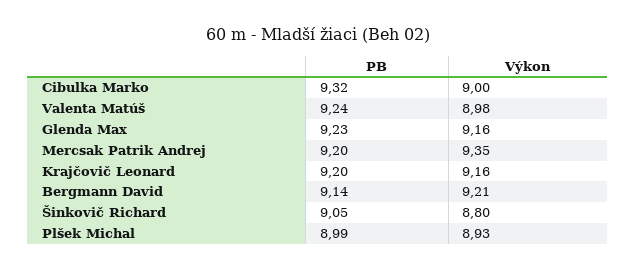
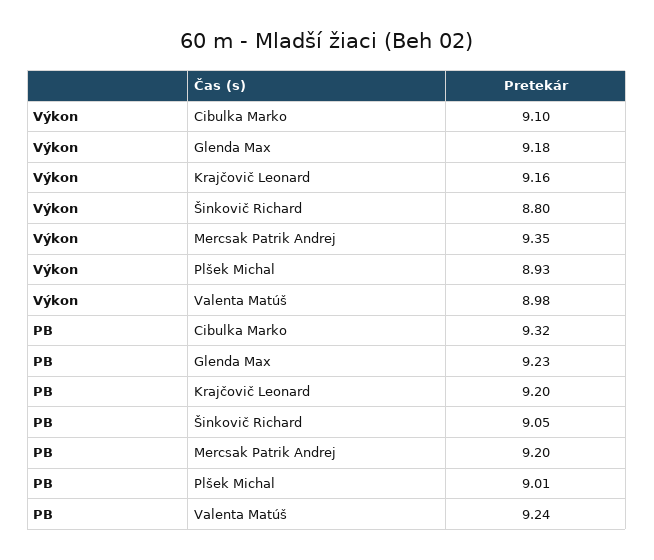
  {
    "PB": {
      "Cibulka Marko": 9.32,
      "Valenta Matúš": 9.24,
      "Glenda Max": 9.23,
      "Mercsak Patrik Andrej": 9.2,
      "Krajčovič Leonard": 9.2,
-     "Bergmann David": 9.14,
      "Šinkovič Richard": 9.05,
-     "Plšek Michal": 8.99
+     "Plšek Michal": 9.01
    },
    "Výkon": {
-     "Cibulka Marko": 9,
+     "Cibulka Marko": 9.1,
      "Valenta Matúš": 8.98,
-     "Glenda Max": 9.16,
+     "Glenda Max": 9.18,
      "Mercsak Patrik Andrej": 9.35,
      "Krajčovič Leonard": 9.16,
-     "Bergmann David": 9.21,
      "Šinkovič Richard": 8.8,
      "Plšek Michal": 8.93
    }
  }

